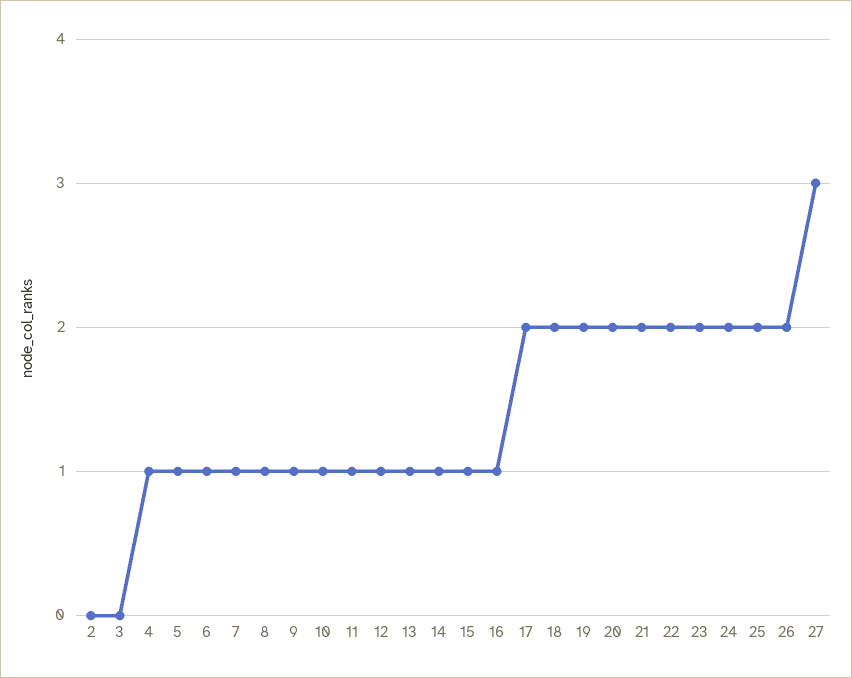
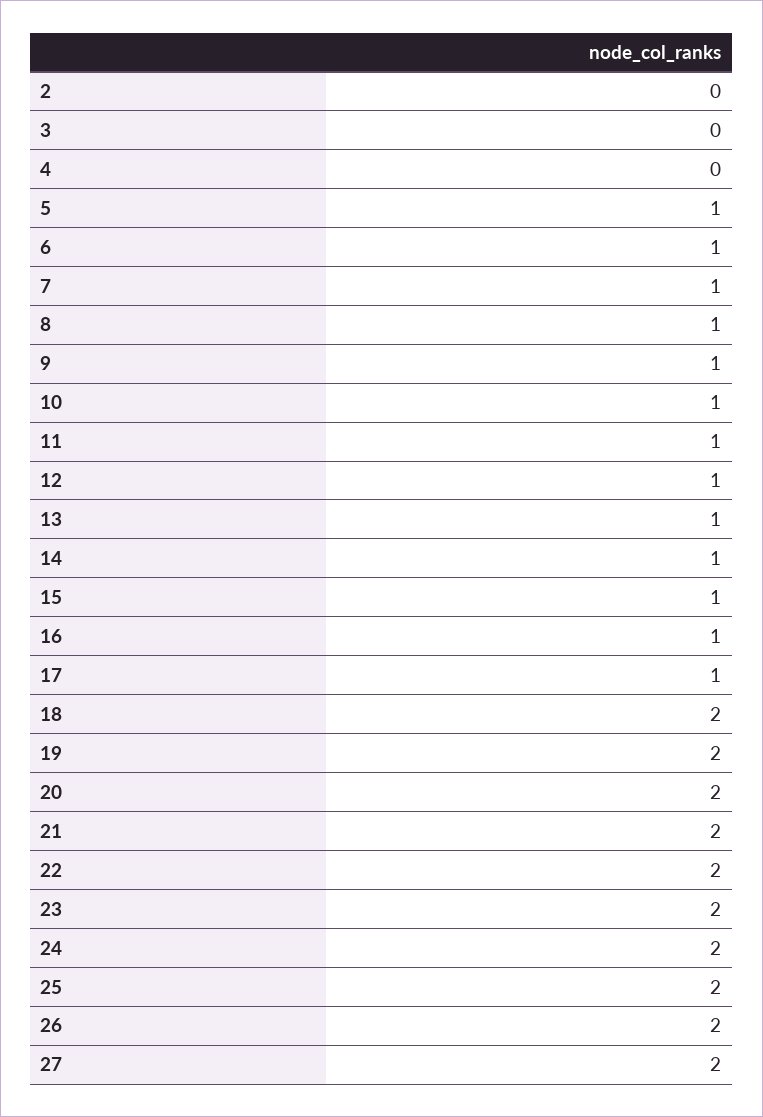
  {
    "2": 0,
    "3": 0,
-   "4": 1,
+   "4": 0,
    "5": 1,
    "6": 1,
    "7": 1,
    "8": 1,
    "9": 1,
    "10": 1,
    "11": 1,
    "12": 1,
    "13": 1,
    "14": 1,
    "15": 1,
    "16": 1,
-   "17": 2,
+   "17": 1,
    "18": 2,
    "19": 2,
    "20": 2,
    "21": 2,
    "22": 2,
    "23": 2,
    "24": 2,
    "25": 2,
    "26": 2,
-   "27": 3
+   "27": 2
  }

